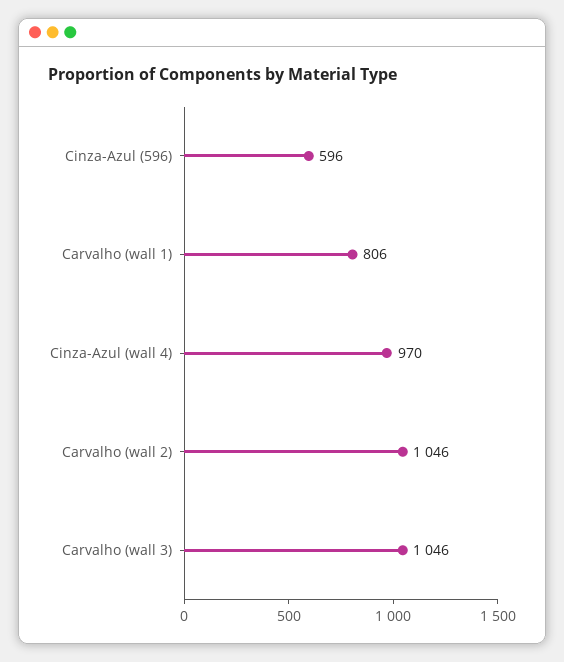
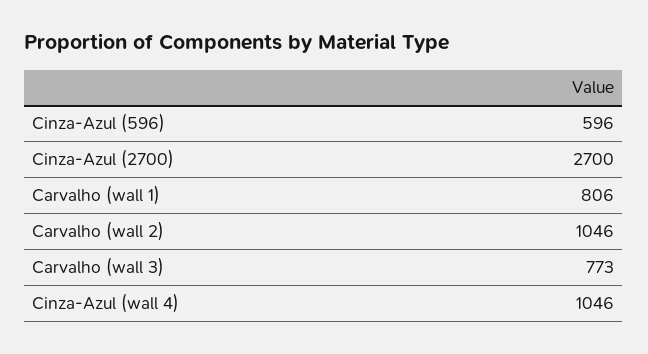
  {
    "Cinza-Azul (596)": 596,
    "Carvalho (wall 1)": 806,
-   "Cinza-Azul (wall 4)": 970,
+   "Cinza-Azul (wall 4)": 1046,
    "Carvalho (wall 2)": 1046,
-   "Carvalho (wall 3)": 1046
+   "Carvalho (wall 3)": 773,
+   "Cinza-Azul (2700)": 2700
  }

